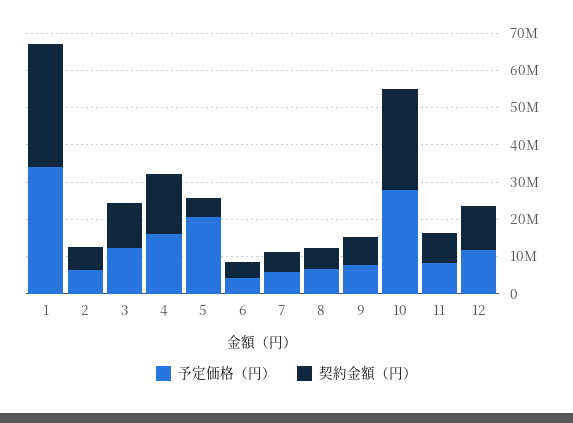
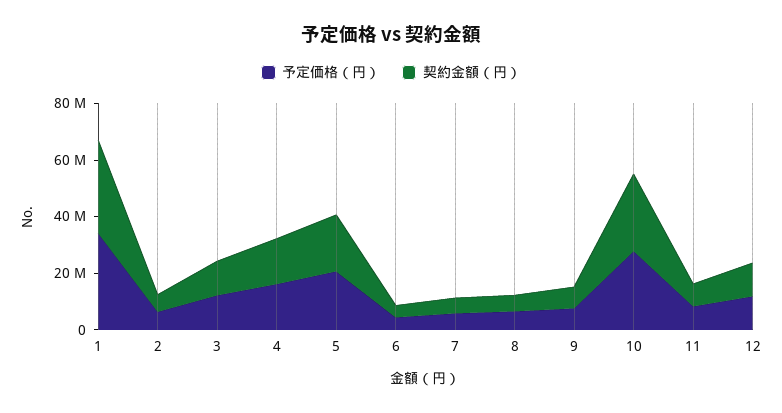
  {
    "予定価格（円）": {
      "1": 35000000,
      "2": 7500000,
      "3": 12500000,
      "4": 15000000,
      "5": 20000000,
      "6": 5000000,
      "7": 5000000,
      "8": 7500000,
      "9": 7500000,
      "10": 27500000,
      "11": 7500000,
      "12": 12500000
    },
    "契約金額（円）": {
      "1": 32500000,
      "2": 5000000,
      "3": 12500000,
      "4": 15000000,
-     "5": 5000000,
+     "5": 20000000,
      "6": 5000000,
      "7": 5000000,
      "8": 5000000,
      "9": 7500000,
      "10": 27500000,
      "11": 7500000,
      "12": 12500000
    }
  }

